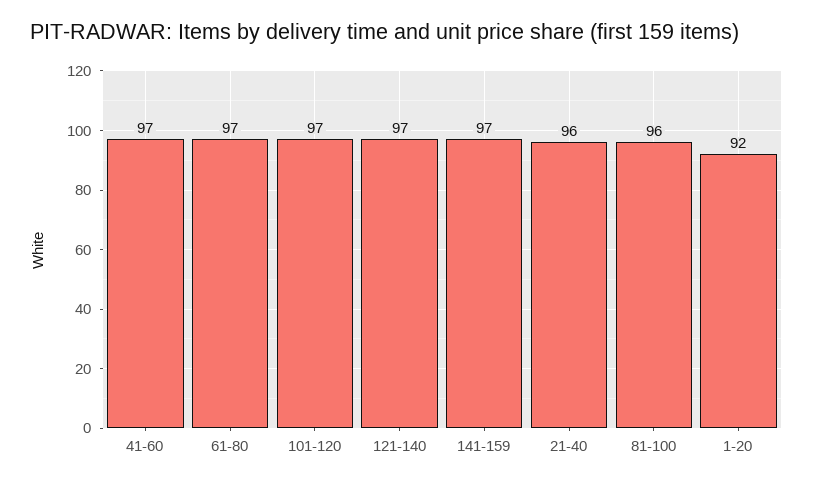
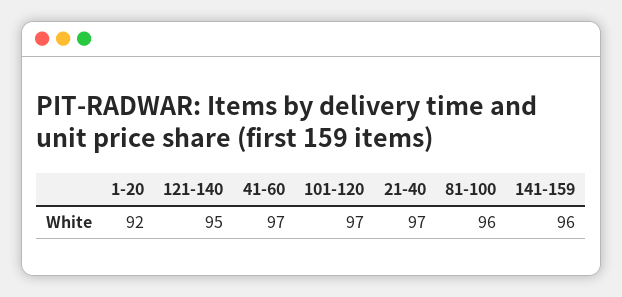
  {
    "41-60": 97,
-   "61-80": 97,
    "101-120": 97,
-   "121-140": 97,
+   "121-140": 95,
-   "141-159": 97,
+   "141-159": 96,
-   "21-40": 96,
+   "21-40": 97,
    "81-100": 96,
    "1-20": 92
  }

